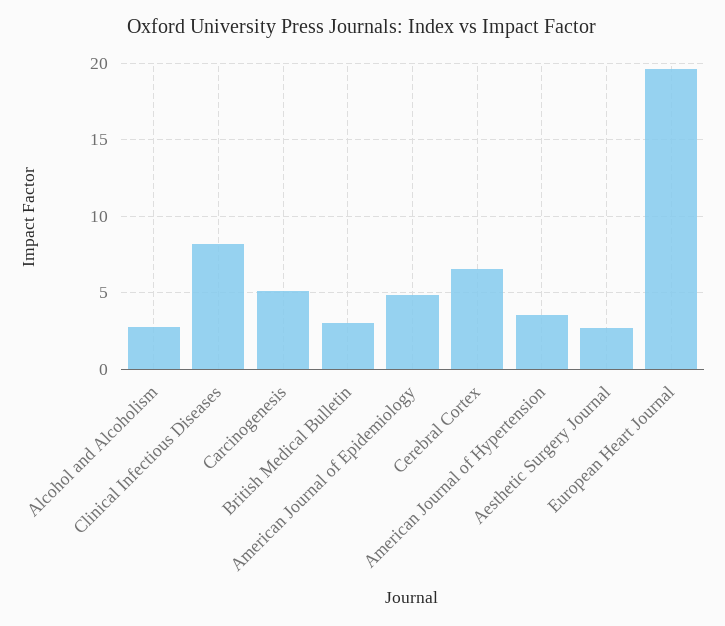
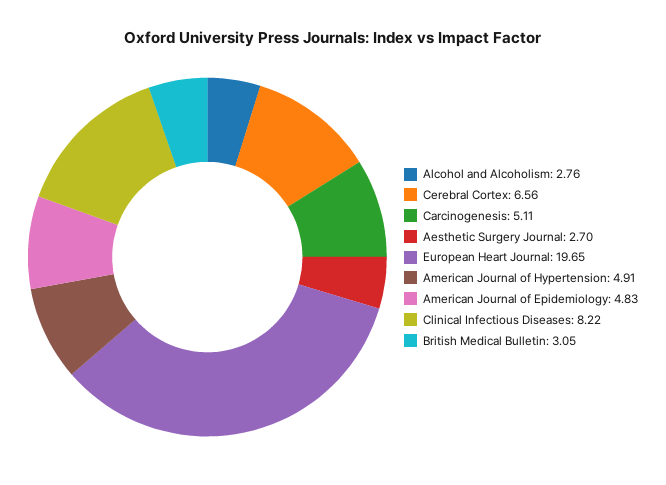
  {
    "Alcohol and Alcoholism": 2.76,
    "Clinical Infectious Diseases": 8.22,
    "Carcinogenesis": 5.11,
    "British Medical Bulletin": 3.05,
    "American Journal of Epidemiology": 4.83,
    "Cerebral Cortex": 6.56,
-   "American Journal of Hypertension": 3.5,
+   "American Journal of Hypertension": 4.91,
    "Aesthetic Surgery Journal": 2.7,
    "European Heart Journal": 19.65
  }

